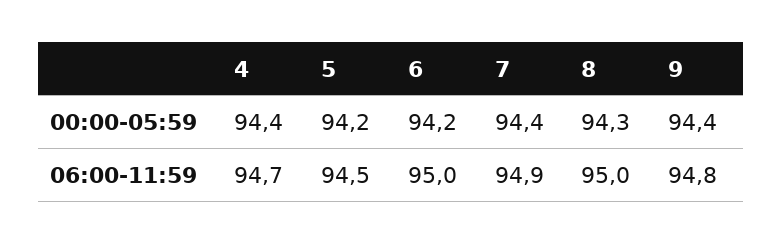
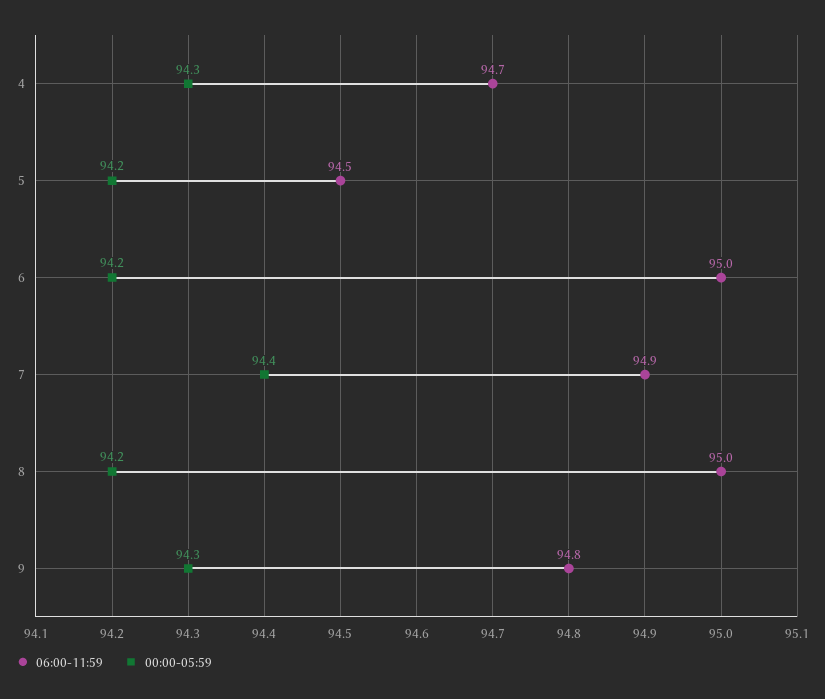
  {
    "00:00-05:59": {
-     "4": 94.4,
+     "4": 94.3,
      "5": 94.2,
      "6": 94.2,
      "7": 94.4,
-     "8": 94.3,
+     "8": 94.2,
-     "9": 94.4
+     "9": 94.3
    },
    "06:00-11:59": {
      "4": 94.7,
      "5": 94.5,
      "6": 95,
      "7": 94.9,
      "8": 95,
      "9": 94.8
    }
  }

